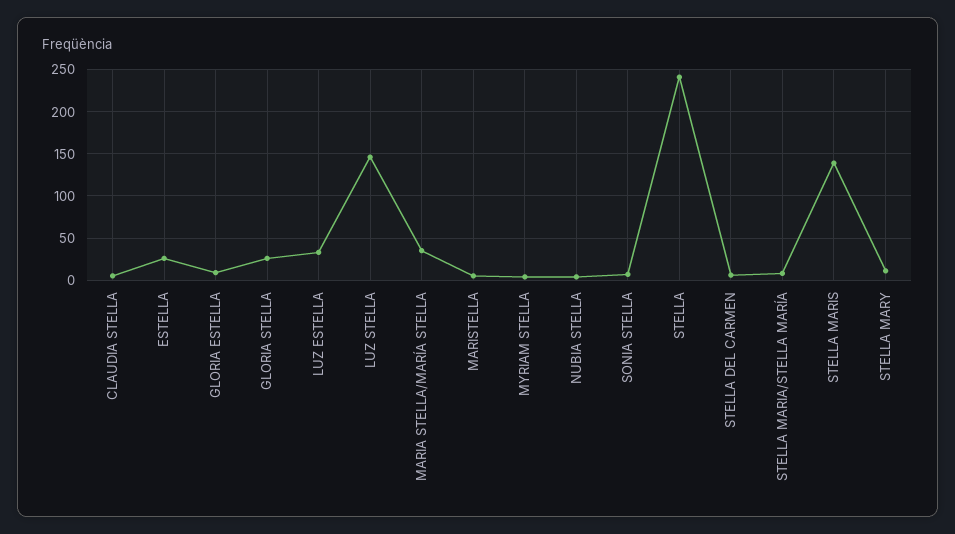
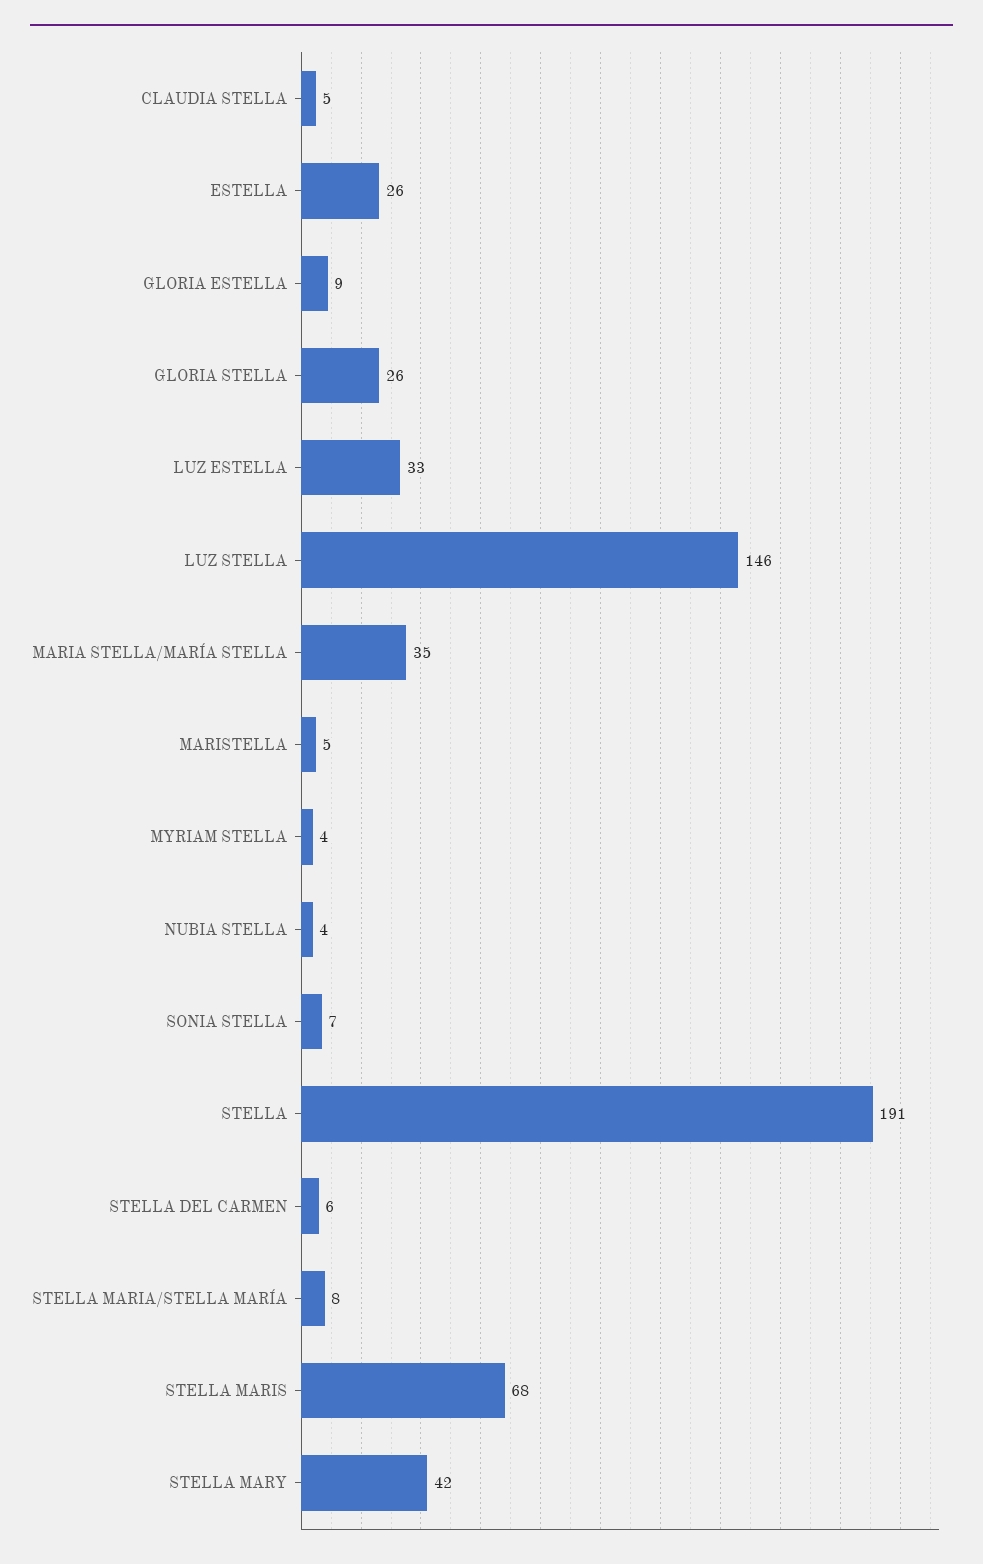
  {
    "CLAUDIA STELLA": 5,
    "ESTELLA": 26,
    "GLORIA ESTELLA": 9,
    "GLORIA STELLA": 26,
    "LUZ ESTELLA": 33,
    "LUZ STELLA": 146,
    "MARIA STELLA/MARÍA STELLA": 35,
    "MARISTELLA": 5,
    "MYRIAM STELLA": 4,
    "NUBIA STELLA": 4,
    "SONIA STELLA": 7,
-   "STELLA": 240,
+   "STELLA": 191,
    "STELLA DEL CARMEN": 6,
    "STELLA MARIA/STELLA MARÍA": 8,
-   "STELLA MARIS": 140,
+   "STELLA MARIS": 68,
-   "STELLA MARY": 10
+   "STELLA MARY": 42
  }

